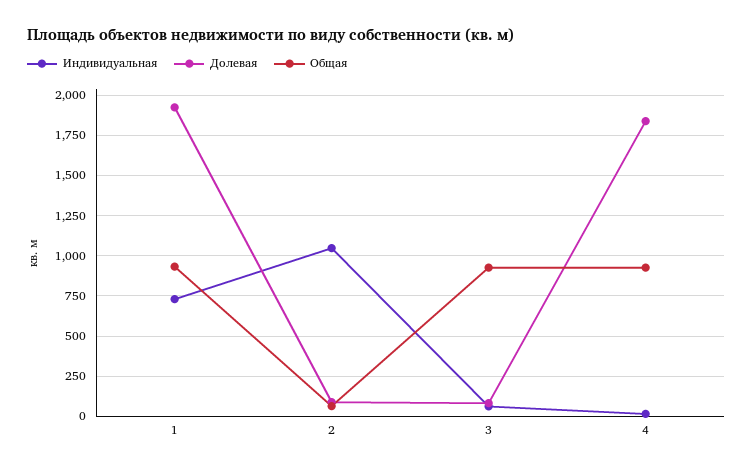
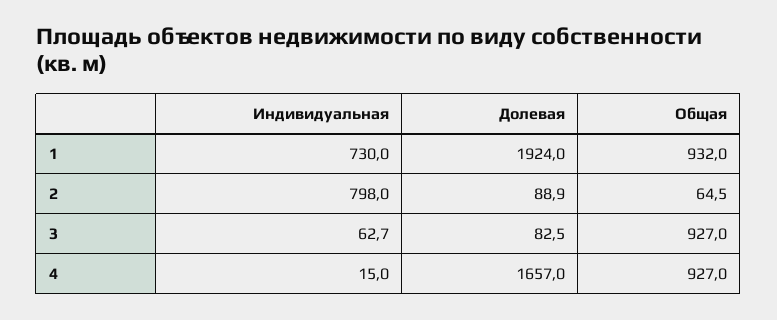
  {
    "Индивидуальная": {
      "1": 730,
-     "2": 1050,
+     "2": 798,
      "3": 62.7,
      "4": 15
    },
    "Долевая": {
      "1": 1924,
      "2": 88.9,
      "3": 82.5,
-     "4": 1850
+     "4": 1657
    },
    "Общая": {
      "1": 932,
      "2": 64.5,
      "3": 927,
      "4": 927
    }
  }

